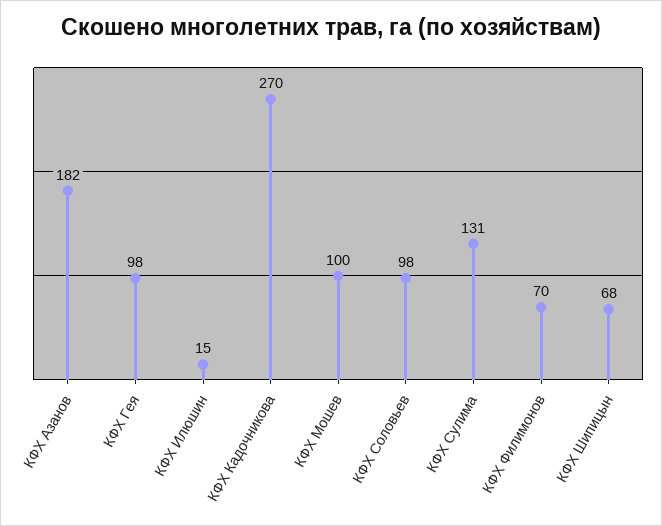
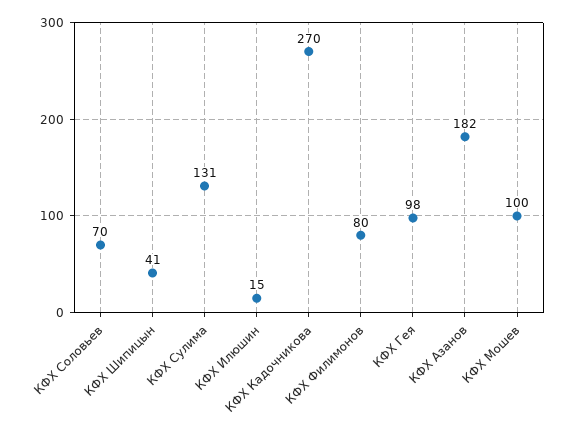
  {
    "КФХ Азанов": 182,
    "КФХ Гея": 98,
    "КФХ Илюшин": 15,
    "КФХ Кадочникова": 270,
    "КФХ Мошев": 100,
-   "КФХ Соловьев": 98,
+   "КФХ Соловьев": 70,
    "КФХ Сулима": 131,
-   "КФХ Филимонов": 70,
+   "КФХ Филимонов": 80,
-   "КФХ Шипицын": 68
+   "КФХ Шипицын": 41
  }

